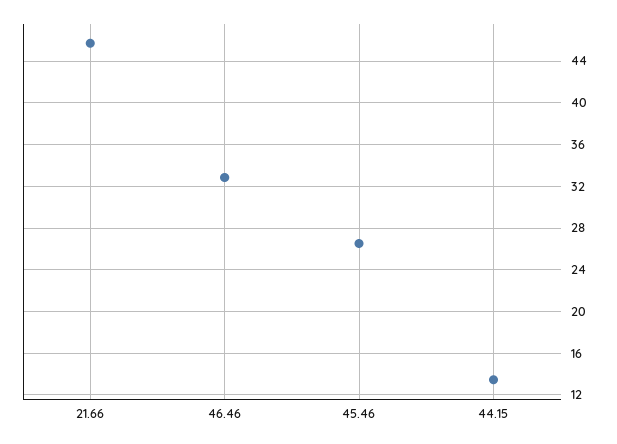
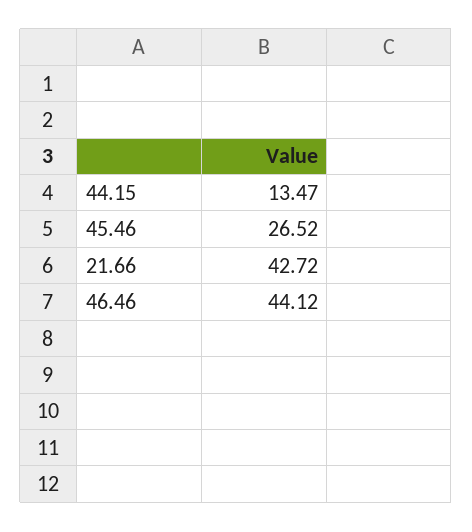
  {
-   "21.66": 46,
+   "21.66": 42.72,
-   "46.46": 33,
+   "46.46": 44.12,
    "45.46": 26.52,
    "44.15": 13.47
  }

